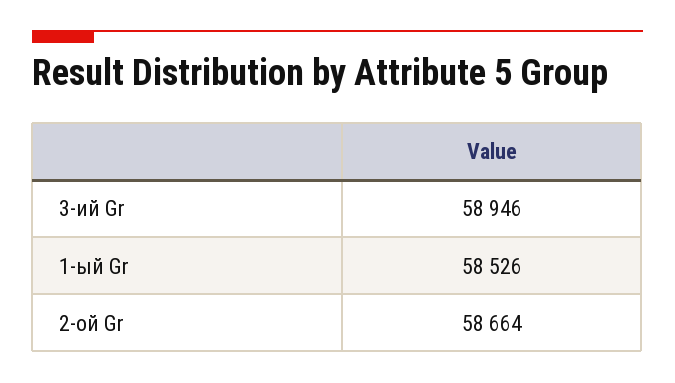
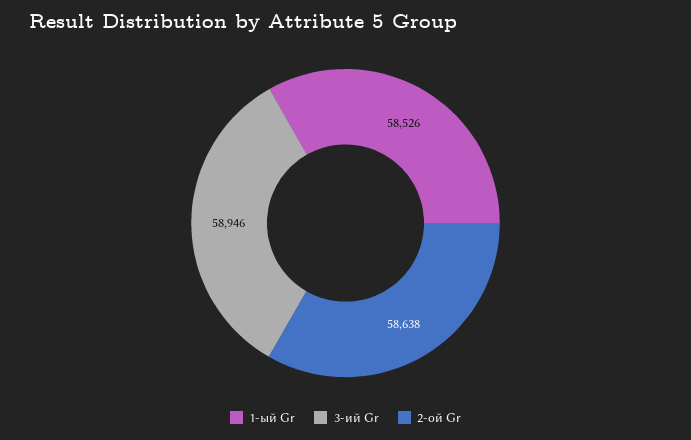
  {
    "3-ий Gr": 58946,
    "1-ый Gr": 58526,
-   "2-ой Gr": 58664
+   "2-ой Gr": 58638
  }

